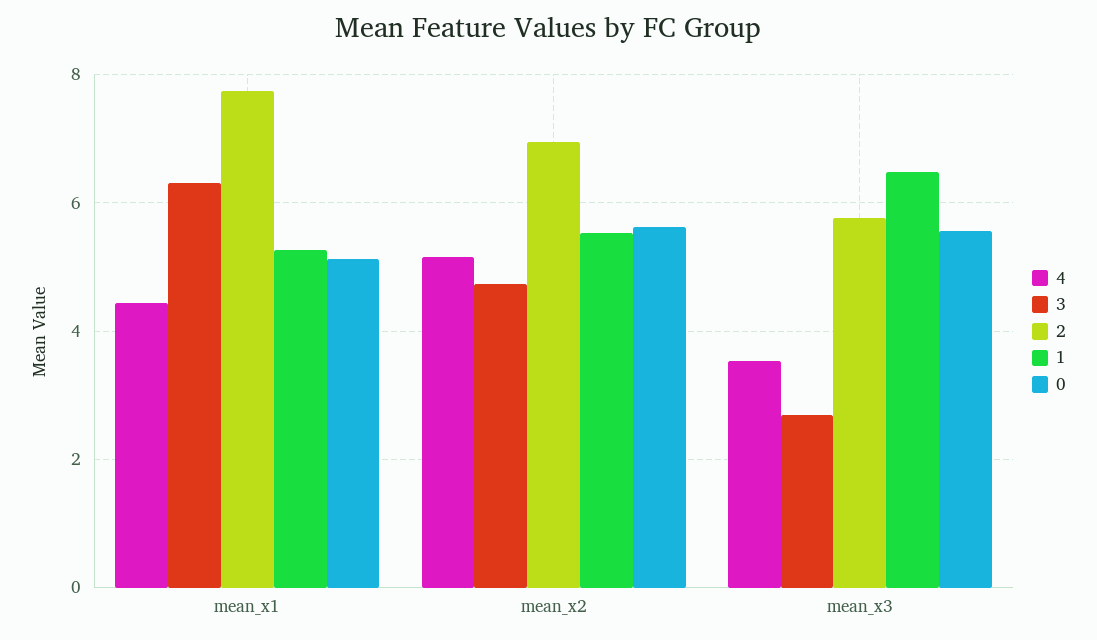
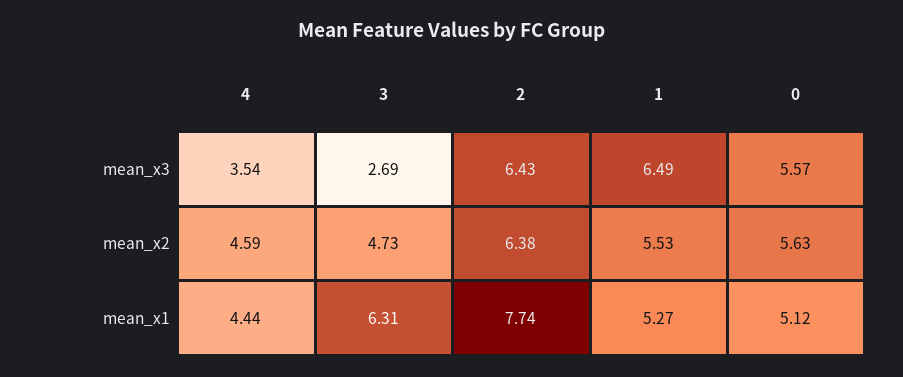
  {
    "4": {
      "mean_x1": 4.44,
-     "mean_x2": 5.2,
+     "mean_x2": 4.59,
      "mean_x3": 3.54
    },
    "3": {
      "mean_x1": 6.31,
      "mean_x2": 4.73,
      "mean_x3": 2.69
    },
    "2": {
      "mean_x1": 7.74,
-     "mean_x2": 7,
+     "mean_x2": 6.38,
-     "mean_x3": 5.8
+     "mean_x3": 6.43
    },
    "1": {
      "mean_x1": 5.27,
      "mean_x2": 5.53,
      "mean_x3": 6.49
    },
    "0": {
      "mean_x1": 5.12,
      "mean_x2": 5.63,
      "mean_x3": 5.57
    }
  }

